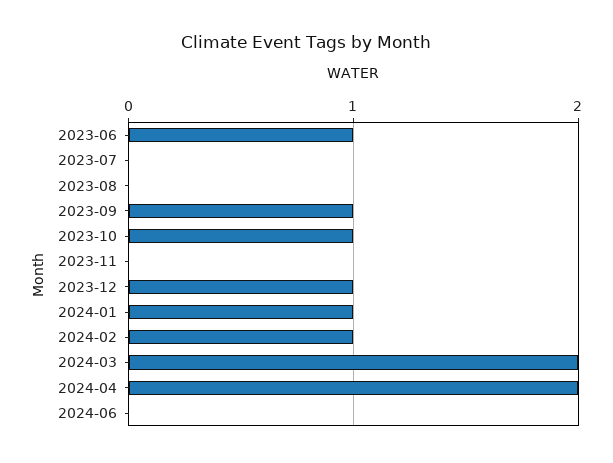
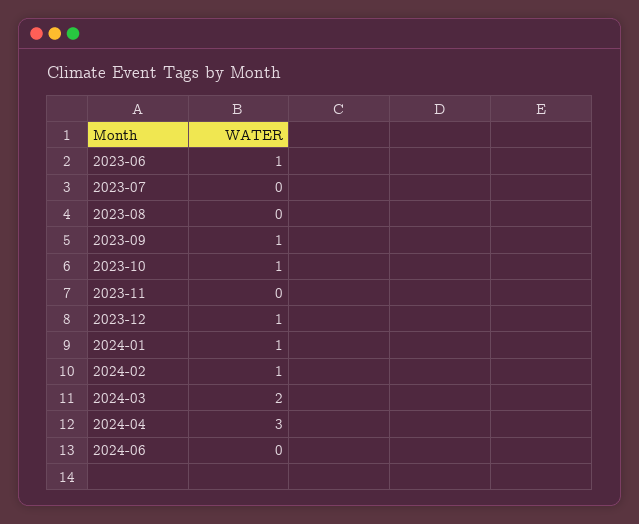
  {
    "2023-06": 1,
    "2023-07": 0,
    "2023-08": 0,
    "2023-09": 1,
    "2023-10": 1,
    "2023-11": 0,
    "2023-12": 1,
    "2024-01": 1,
    "2024-02": 1,
    "2024-03": 2,
-   "2024-04": 2,
+   "2024-04": 3,
    "2024-06": 0
  }

